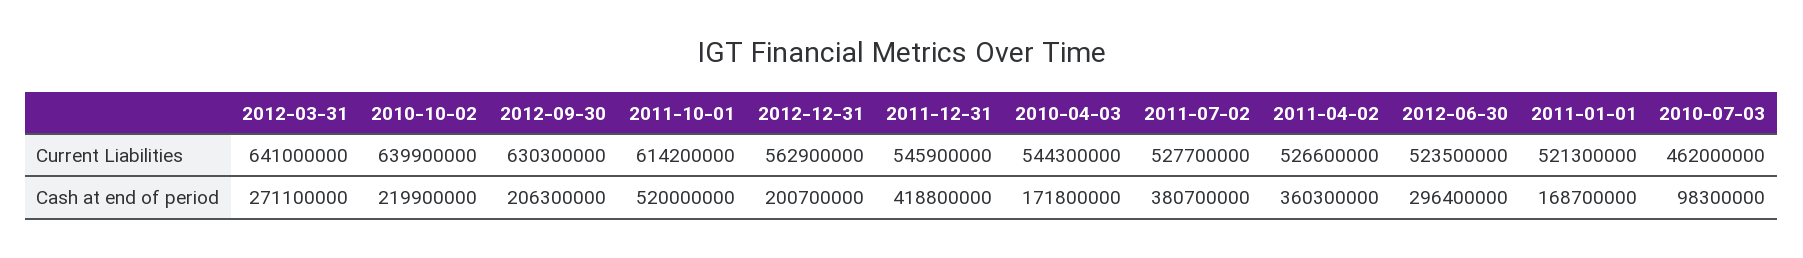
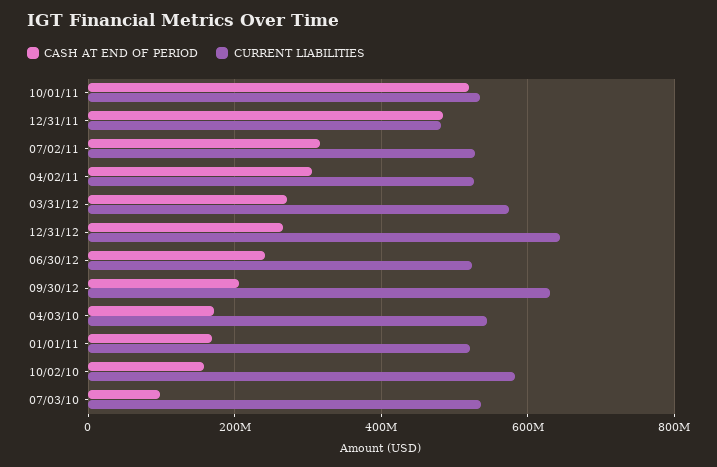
  {
    "Current Liabilities": {
-     "2012-03-31": 641000000,
+     "2012-03-31": 580000000,
-     "2010-10-02": 639900000,
+     "2010-10-02": 580000000,
      "2012-09-30": 630300000,
-     "2011-10-01": 614200000,
+     "2011-10-01": 540000000,
-     "2012-12-31": 562900000,
+     "2012-12-31": 640000000,
-     "2011-12-31": 545900000,
+     "2011-12-31": 480000000,
      "2010-04-03": 544300000,
      "2011-07-02": 527700000,
      "2011-04-02": 526600000,
      "2012-06-30": 523500000,
      "2011-01-01": 521300000,
-     "2010-07-03": 462000000
+     "2010-07-03": 540000000
    },
    "Cash at end of period": {
      "2012-03-31": 271100000,
-     "2010-10-02": 219900000,
+     "2010-10-02": 160000000,
      "2012-09-30": 206300000,
      "2011-10-01": 520000000,
-     "2012-12-31": 200700000,
+     "2012-12-31": 260000000,
-     "2011-12-31": 418800000,
+     "2011-12-31": 480000000,
      "2010-04-03": 171800000,
-     "2011-07-02": 380700000,
+     "2011-07-02": 320000000,
-     "2011-04-02": 360300000,
+     "2011-04-02": 300000000,
-     "2012-06-30": 296400000,
+     "2012-06-30": 240000000,
      "2011-01-01": 168700000,
      "2010-07-03": 98300000
    }
  }

